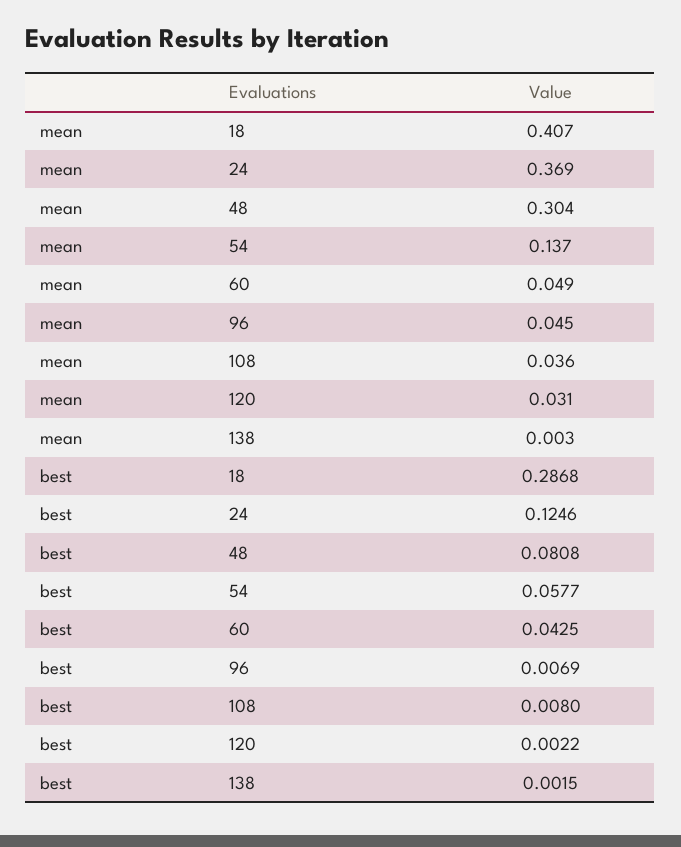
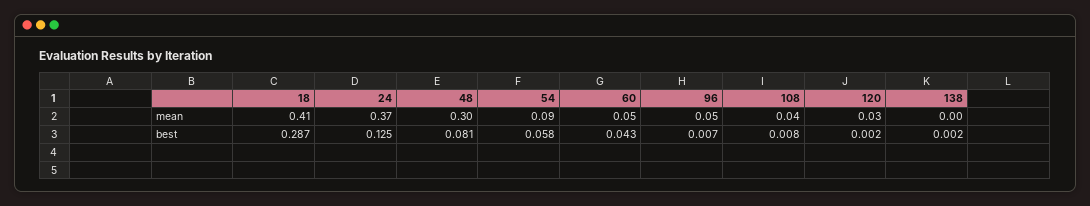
  {
    "mean": {
      "18": 0.407,
      "24": 0.369,
      "48": 0.304,
-     "54": 0.137,
+     "54": 0.09,
      "60": 0.049,
      "96": 0.045,
      "108": 0.036,
      "120": 0.031,
      "138": 0.003
    },
    "best": {
      "18": 0.2868,
      "24": 0.1246,
      "48": 0.0808,
      "54": 0.0577,
      "60": 0.0425,
      "96": 0.0069,
      "108": 0.008,
      "120": 0.0022,
      "138": 0.0015
    }
  }

